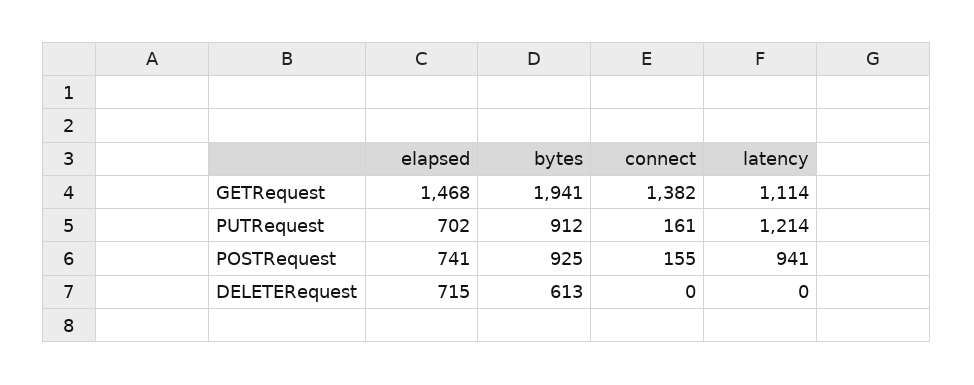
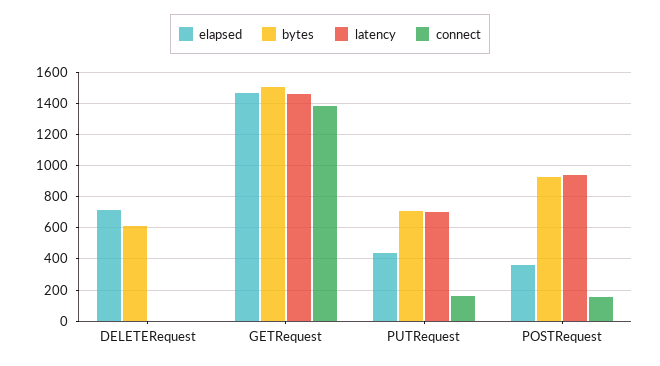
  {
    "elapsed": {
      "GETRequest": 1468,
-     "PUTRequest": 702,
+     "PUTRequest": 450,
-     "POSTRequest": 741,
+     "POSTRequest": 350,
      "DELETERequest": 715
    },
    "bytes": {
-     "GETRequest": 1941,
+     "GETRequest": 1500,
-     "PUTRequest": 912,
+     "PUTRequest": 700,
      "POSTRequest": 925,
      "DELETERequest": 613
    },
    "connect": {
      "GETRequest": 1382,
      "PUTRequest": 161,
      "POSTRequest": 155,
      "DELETERequest": 0
    },
    "latency": {
-     "GETRequest": 1114,
+     "GETRequest": 1450,
-     "PUTRequest": 1214,
+     "PUTRequest": 700,
      "POSTRequest": 941,
      "DELETERequest": 0
    }
  }

